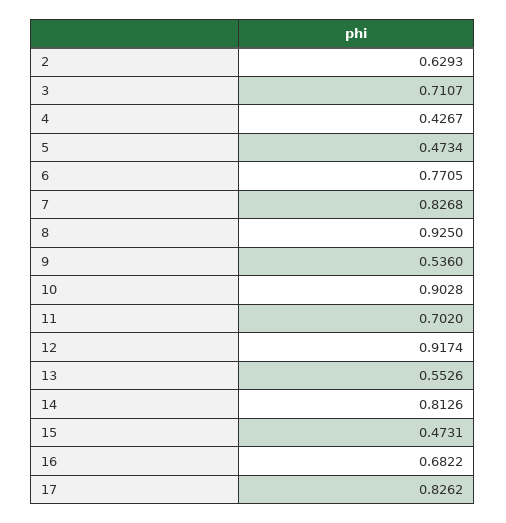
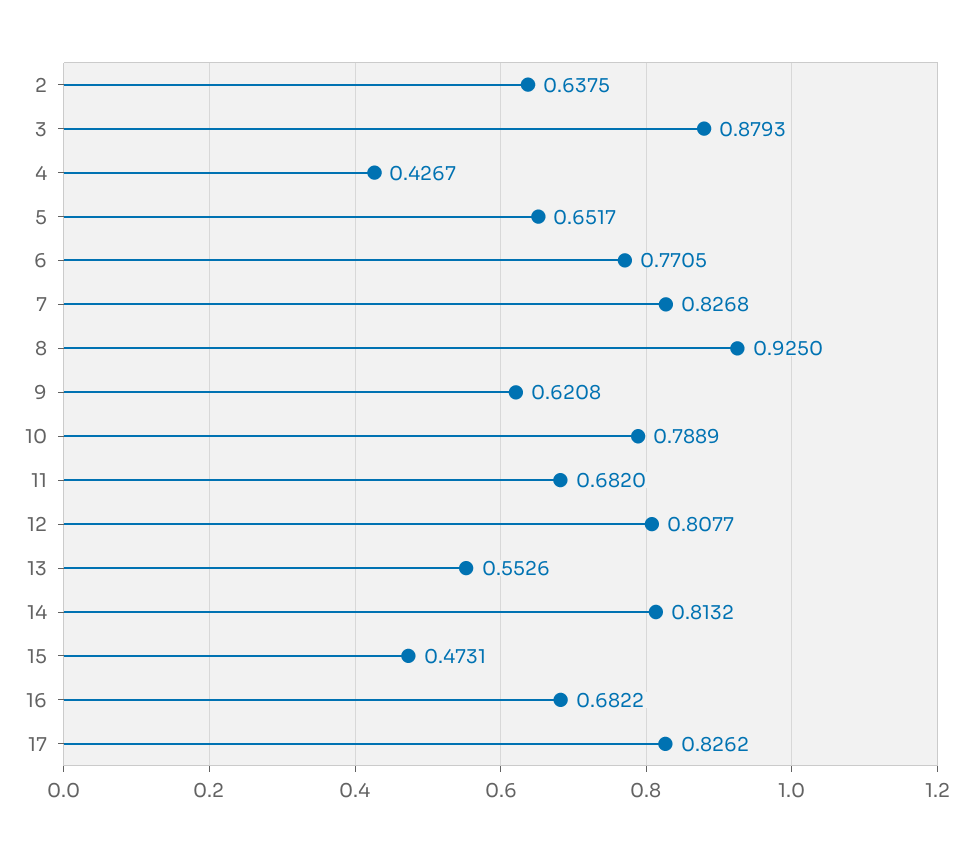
  {
-   "2": 0.6293,
+   "2": 0.6375,
-   "3": 0.7107,
+   "3": 0.8793,
    "4": 0.4267,
-   "5": 0.4734,
+   "5": 0.6517,
    "6": 0.7705,
    "7": 0.8268,
    "8": 0.925,
-   "9": 0.536,
+   "9": 0.6208,
-   "10": 0.9028,
+   "10": 0.7889,
-   "11": 0.702,
+   "11": 0.682,
-   "12": 0.9174,
+   "12": 0.8077,
    "13": 0.5526,
-   "14": 0.8126,
+   "14": 0.8132,
    "15": 0.4731,
    "16": 0.6822,
    "17": 0.8262
  }

